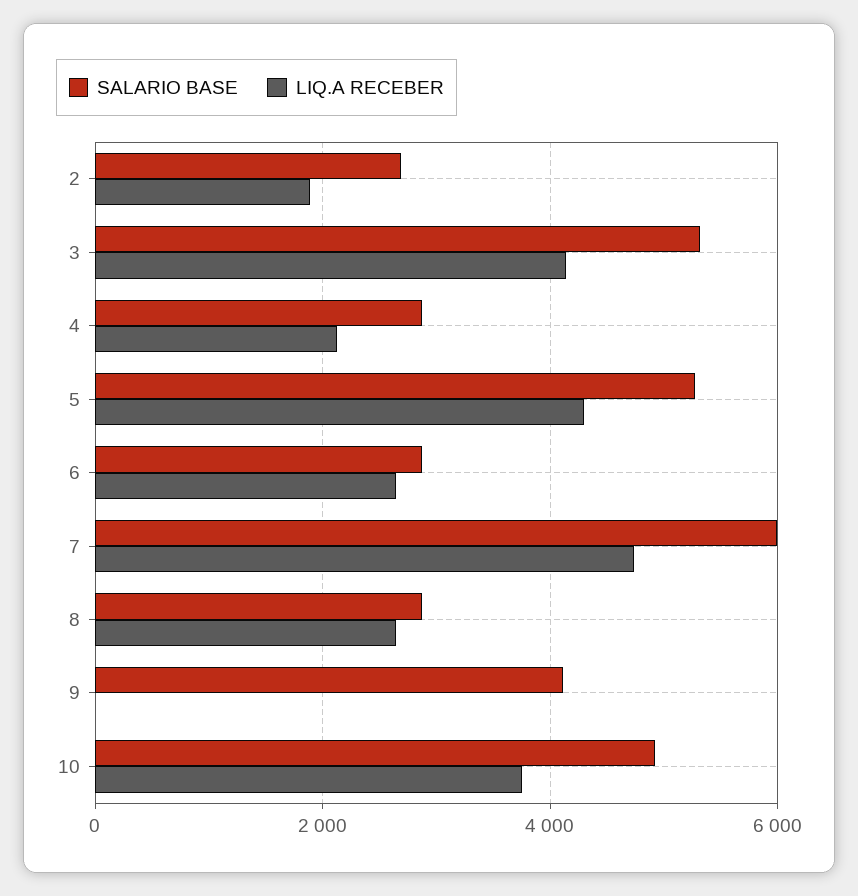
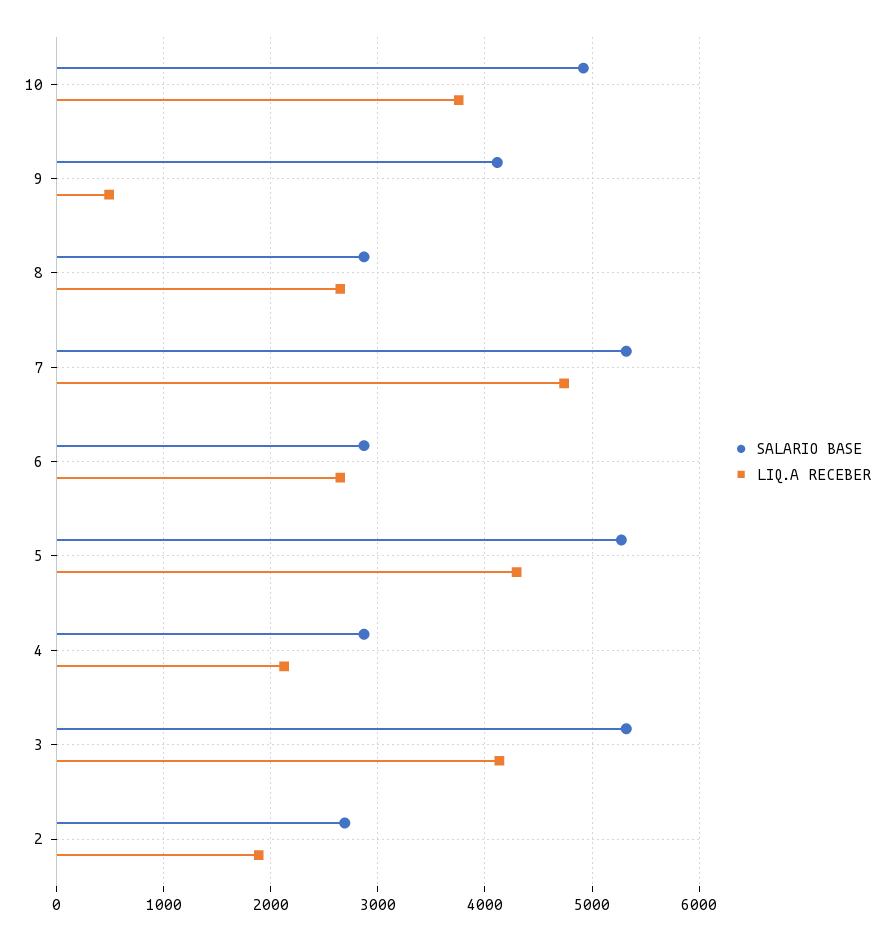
  {
    "SALARIO BASE": {
      "2": 2700,
      "3": 5300,
      "4": 2900,
      "5": 5300,
      "6": 2900,
-     "7": 6000,
+     "7": 5300,
      "8": 2900,
      "9": 4100,
      "10": 4900
    },
    "LIQ.A RECEBER": {
      "2": 1900,
      "3": 4100,
      "4": 2100,
      "5": 4300,
      "6": 2600,
      "7": 4700,
      "8": 2600,
-     "9": 0,
+     "9": 500,
      "10": 3800
    }
  }

